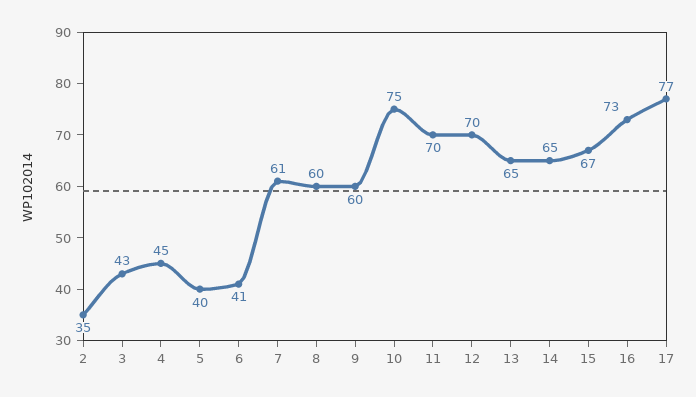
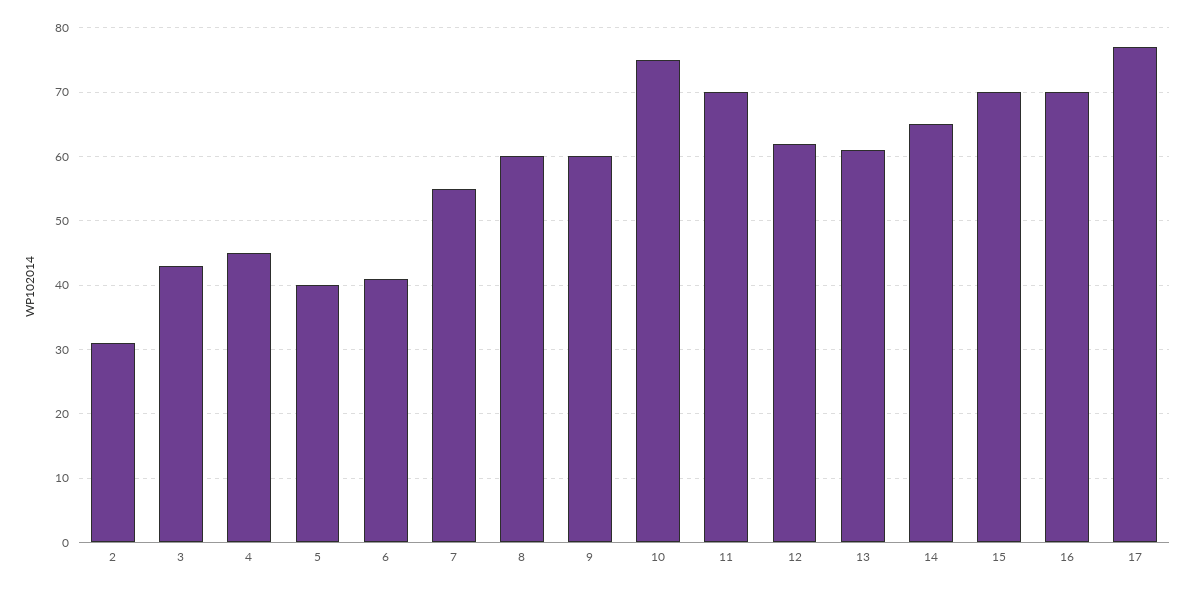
  {
-   "2": 35,
+   "2": 31,
    "3": 43,
    "4": 45,
    "5": 40,
    "6": 41,
-   "7": 61,
+   "7": 55,
    "8": 60,
    "9": 60,
    "10": 75,
    "11": 70,
-   "12": 70,
+   "12": 62,
-   "13": 65,
+   "13": 61,
    "14": 65,
-   "15": 67,
+   "15": 70,
-   "16": 73,
+   "16": 70,
    "17": 77
  }

